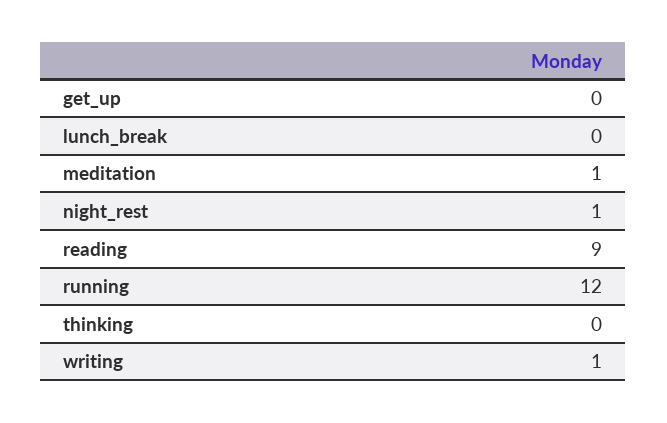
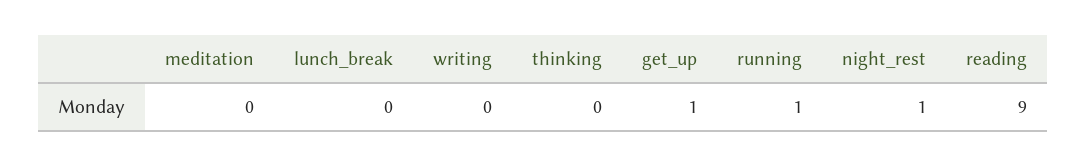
  {
-   "get_up": 0,
+   "get_up": 1,
    "lunch_break": 0,
-   "meditation": 1,
+   "meditation": 0,
    "night_rest": 1,
    "reading": 9,
-   "running": 12,
+   "running": 1,
    "thinking": 0,
-   "writing": 1
+   "writing": 0
  }

